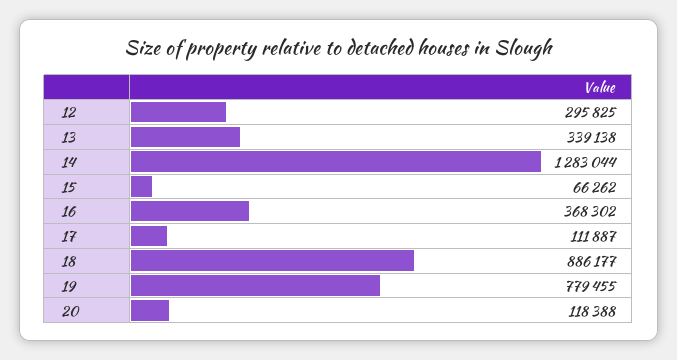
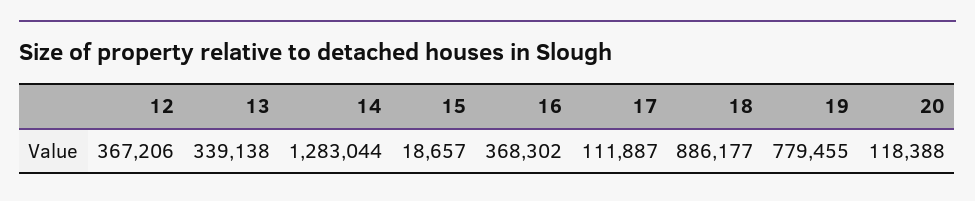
  {
-   "12": 295825,
+   "12": 367206,
    "13": 339138,
    "14": 1283044,
-   "15": 66262,
+   "15": 18657,
    "16": 368302,
    "17": 111887,
    "18": 886177,
    "19": 779455,
    "20": 118388
  }

